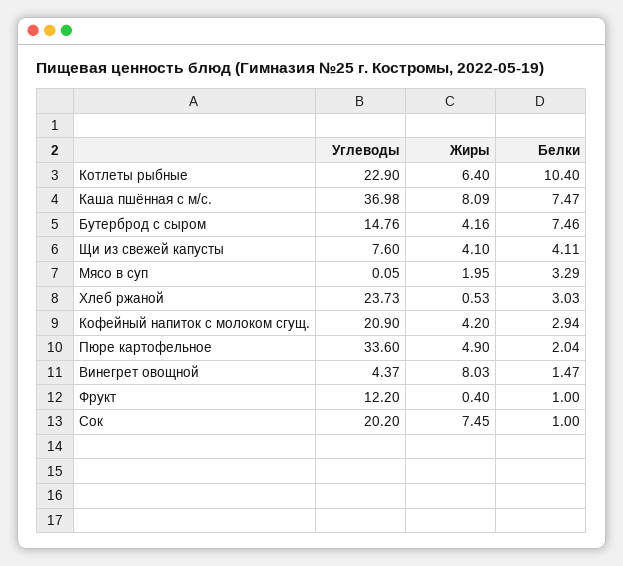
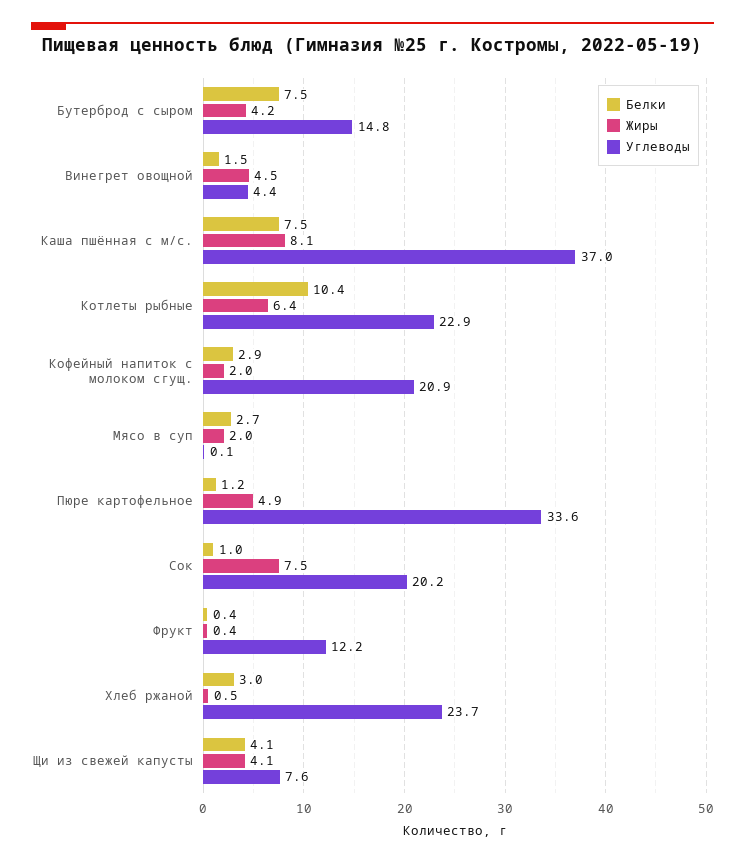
  {
    "Углеводы": {
      "Котлеты рыбные": 22.9,
      "Каша пшённая с м/с.": 36.98,
      "Бутерброд с сыром": 14.76,
      "Щи из свежей капусты": 7.6,
      "Мясо в суп": 0.05,
      "Хлеб ржаной": 23.73,
      "Кофейный напиток с молоком сгущ.": 20.9,
      "Пюре картофельное": 33.6,
      "Винегрет овощной": 4.37,
      "Фрукт": 12.2,
      "Сок": 20.2
    },
    "Жиры": {
      "Котлеты рыбные": 6.4,
      "Каша пшённая с м/с.": 8.09,
      "Бутерброд с сыром": 4.16,
      "Щи из свежей капусты": 4.1,
      "Мясо в суп": 1.95,
      "Хлеб ржаной": 0.53,
-     "Кофейный напиток с молоком сгущ.": 4.2,
+     "Кофейный напиток с молоком сгущ.": 2,
      "Пюре картофельное": 4.9,
-     "Винегрет овощной": 8.03,
+     "Винегрет овощной": 4.5,
      "Фрукт": 0.4,
      "Сок": 7.45
    },
    "Белки": {
      "Котлеты рыбные": 10.4,
      "Каша пшённая с м/с.": 7.47,
      "Бутерброд с сыром": 7.46,
      "Щи из свежей капусты": 4.11,
-     "Мясо в суп": 3.29,
+     "Мясо в суп": 2.7,
      "Хлеб ржаной": 3.03,
      "Кофейный напиток с молоком сгущ.": 2.94,
-     "Пюре картофельное": 2.04,
+     "Пюре картофельное": 1.2,
      "Винегрет овощной": 1.47,
-     "Фрукт": 1,
+     "Фрукт": 0.4,
      "Сок": 1
    }
  }

